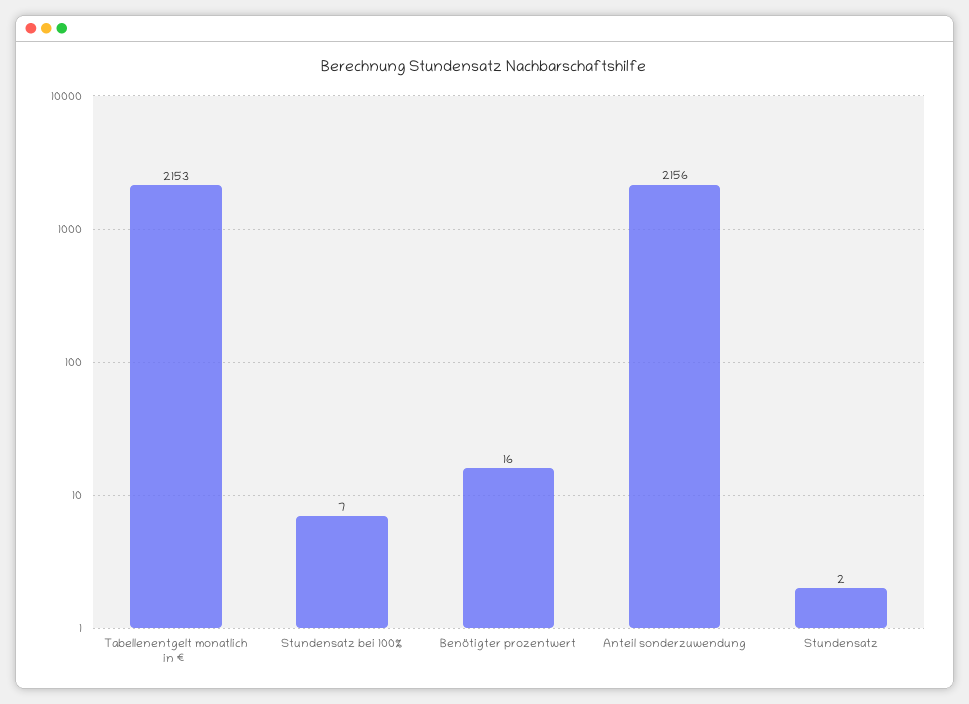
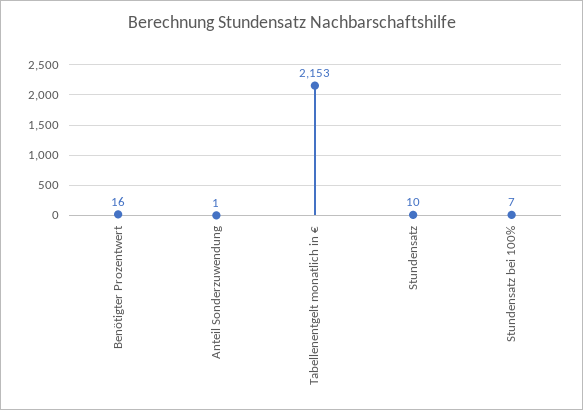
  {
    "Tabellenentgelt monatlich in €": 2153,
    "Stundensatz bei 100%": 7,
    "Benötigter prozentwert": 16,
-   "Anteil sonderzuwendung": 2156,
+   "Anteil sonderzuwendung": 1,
-   "Stundensatz": 2
+   "Stundensatz": 10
  }

